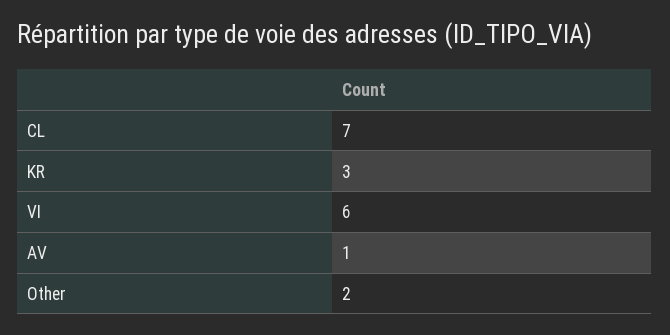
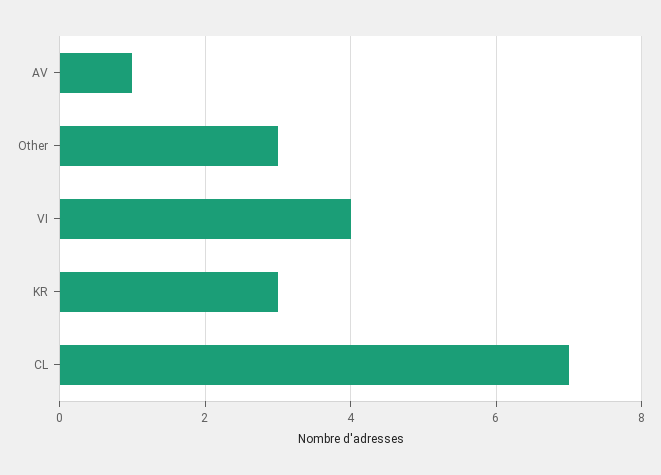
  {
    "CL": 7,
    "KR": 3,
-   "VI": 6,
+   "VI": 4,
    "AV": 1,
-   "Other": 2
+   "Other": 3
  }

